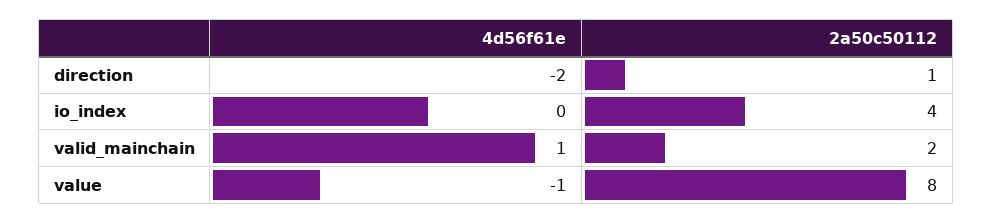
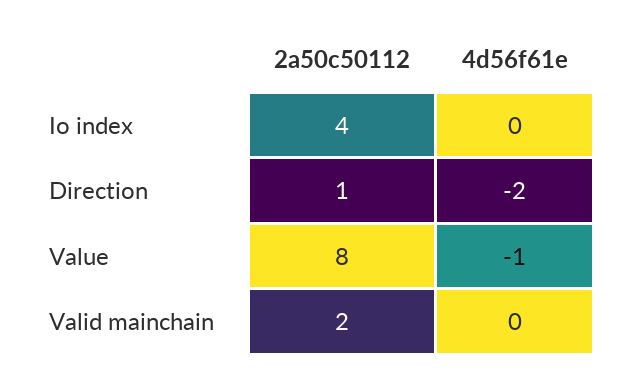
  {
    "4d56f61e": {
      "direction": -2,
      "io_index": 0,
-     "valid_mainchain": 1,
+     "valid_mainchain": 0,
      "value": -1
    },
    "2a50c50112": {
      "direction": 1,
      "io_index": 4,
      "valid_mainchain": 2,
      "value": 8
    }
  }

